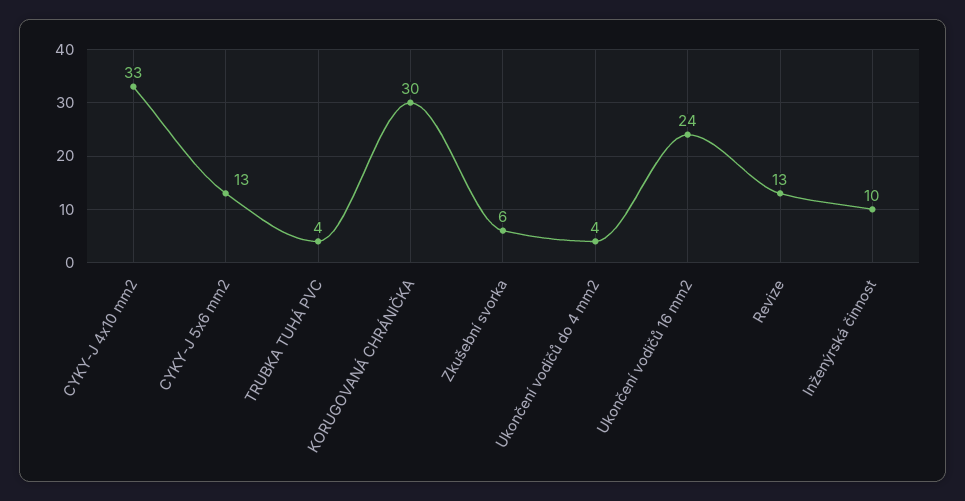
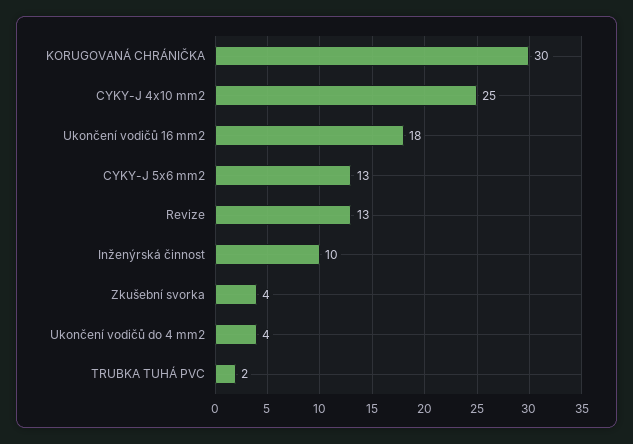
  {
-   "CYKY-J 4x10 mm2": 33,
+   "CYKY-J 4x10 mm2": 25,
    "CYKY-J 5x6 mm2": 13,
-   "TRUBKA TUHÁ PVC": 4,
+   "TRUBKA TUHÁ PVC": 2,
    "KORUGOVANÁ CHRÁNIČKA": 30,
-   "Zkušební svorka": 6,
+   "Zkušební svorka": 4,
    "Ukončení vodičů do 4 mm2": 4,
-   "Ukončení vodičů 16 mm2": 24,
+   "Ukončení vodičů 16 mm2": 18,
    "Revize": 13,
    "Inženýrská činnost": 10
  }

